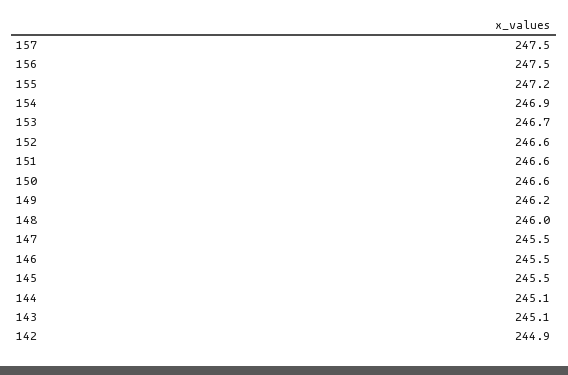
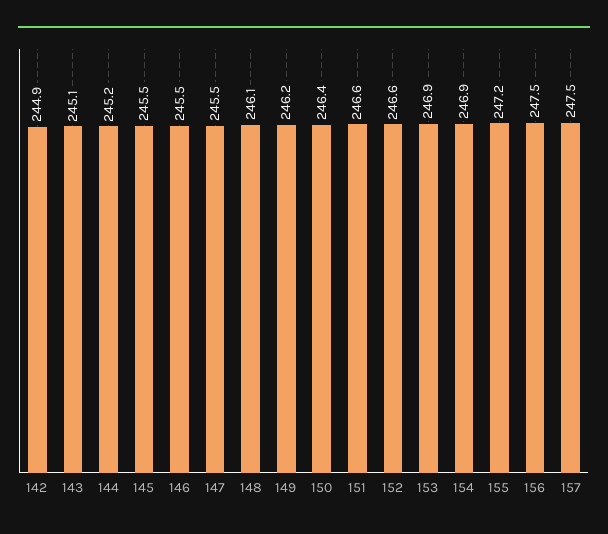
  {
    "157": 247.5,
    "156": 247.5,
    "155": 247.2,
    "154": 246.9,
-   "153": 246.7,
+   "153": 246.9,
    "152": 246.6,
    "151": 246.6,
-   "150": 246.6,
+   "150": 246.4,
    "149": 246.2,
-   "148": 246,
+   "148": 246.1,
    "147": 245.5,
    "146": 245.5,
    "145": 245.5,
-   "144": 245.1,
+   "144": 245.2,
    "143": 245.1,
    "142": 244.9
  }

